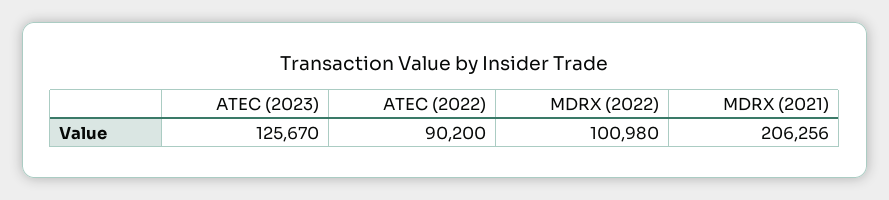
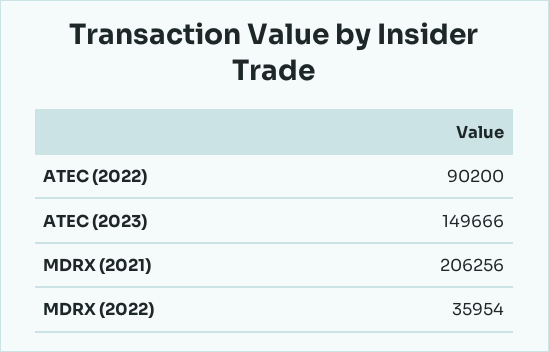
  {
-   "ATEC (2023)": 125670,
+   "ATEC (2023)": 149666,
    "ATEC (2022)": 90200,
-   "MDRX (2022)": 100980,
+   "MDRX (2022)": 35954,
    "MDRX (2021)": 206256
  }

